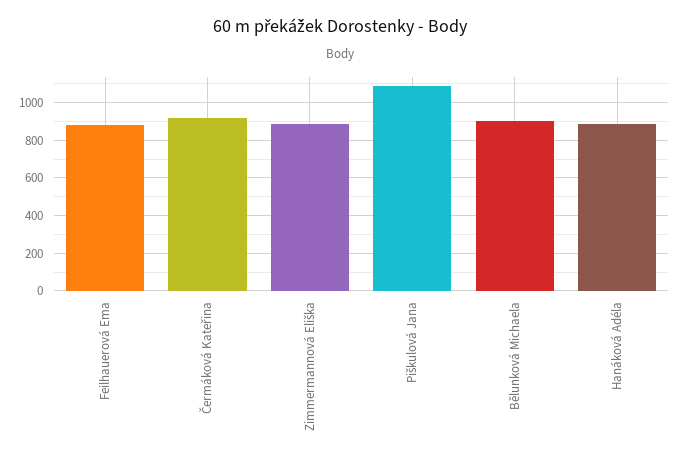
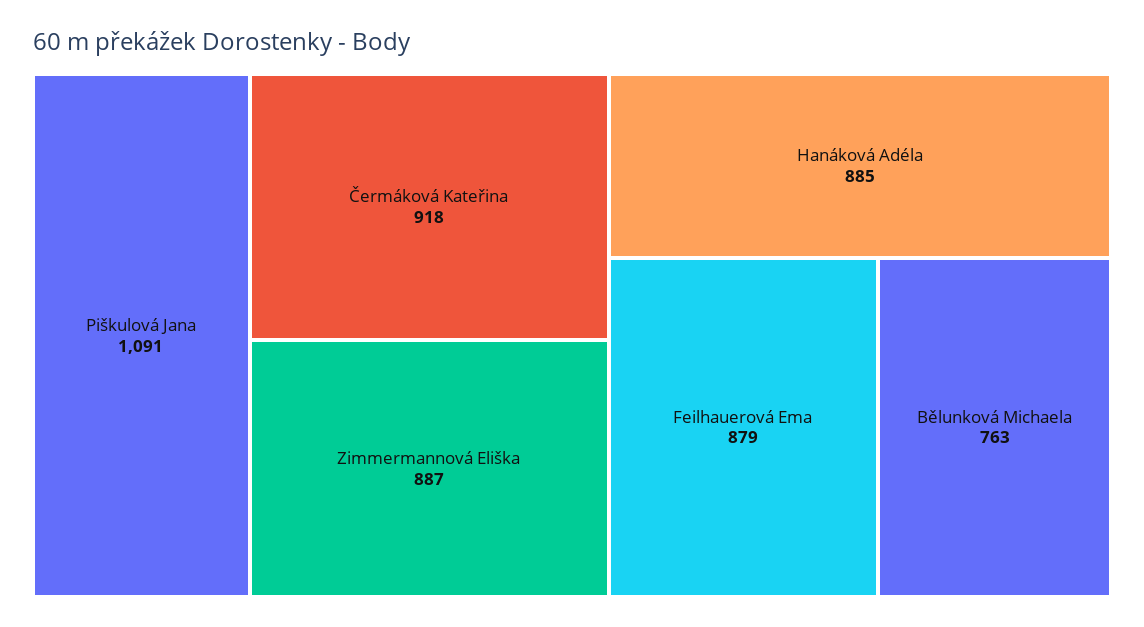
  {
    "Feilhauerová Ema": 879,
    "Čermáková Kateřina": 918,
    "Zimmermannová Eliška": 887,
    "Piškulová Jana": 1091,
-   "Bělunková Michaela": 900,
+   "Bělunková Michaela": 763,
    "Hanáková Adéla": 885
  }

